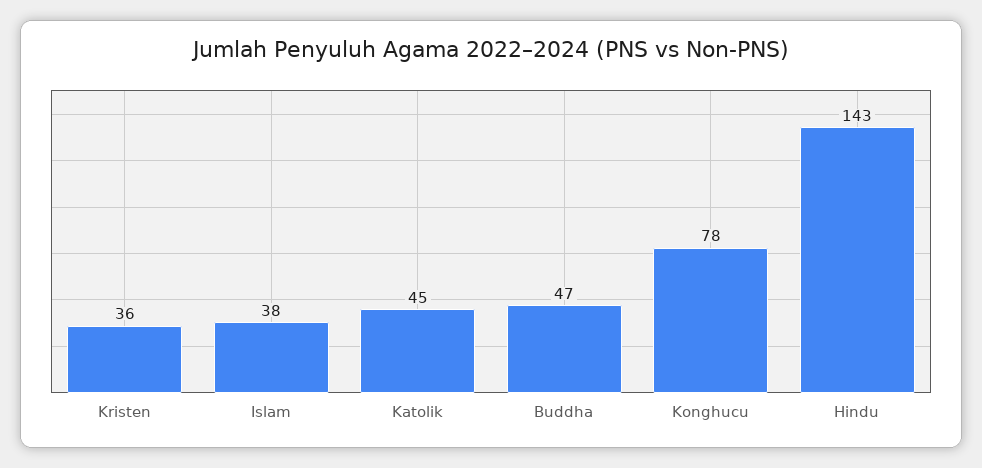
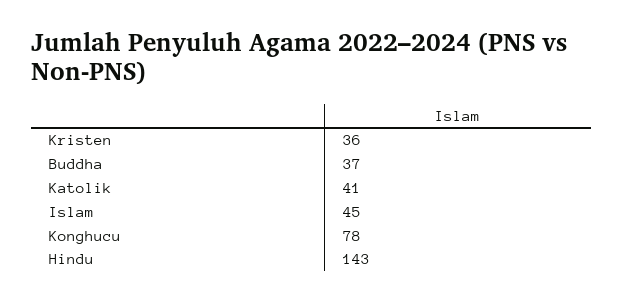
  {
    "Kristen": 36,
-   "Islam": 38,
+   "Islam": 45,
-   "Katolik": 45,
+   "Katolik": 41,
-   "Buddha": 47,
+   "Buddha": 37,
    "Konghucu": 78,
    "Hindu": 143
  }

